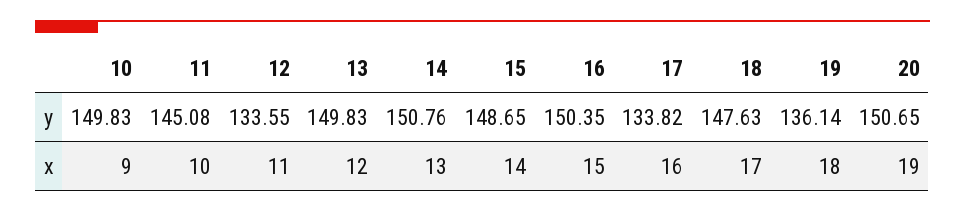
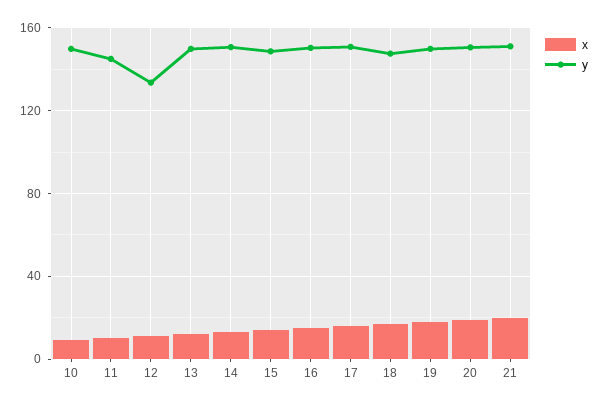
  {
    "y": {
      "10": 149.83,
      "11": 145.08,
      "12": 133.55,
      "13": 149.83,
      "14": 150.76,
      "15": 148.65,
      "16": 150.35,
-     "17": 133.82,
+     "17": 150,
      "18": 147.63,
-     "19": 136.14,
+     "19": 150,
-     "20": 150.65
+     "20": 150.65,
+     "21": 150
    },
    "x": {
      "10": 9,
      "11": 10,
      "12": 11,
      "13": 12,
      "14": 13,
      "15": 14,
      "16": 15,
      "17": 16,
      "18": 17,
      "19": 18,
-     "20": 19
+     "20": 19,
+     "21": 20
    }
  }

